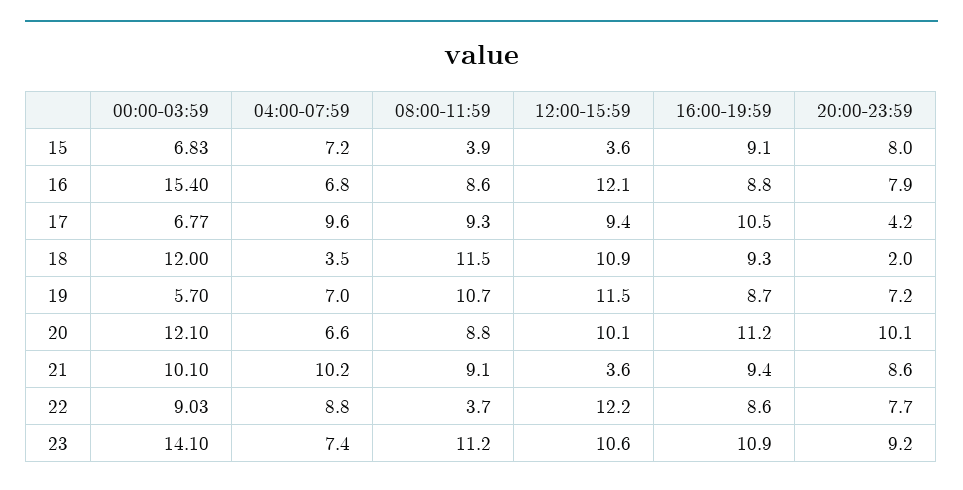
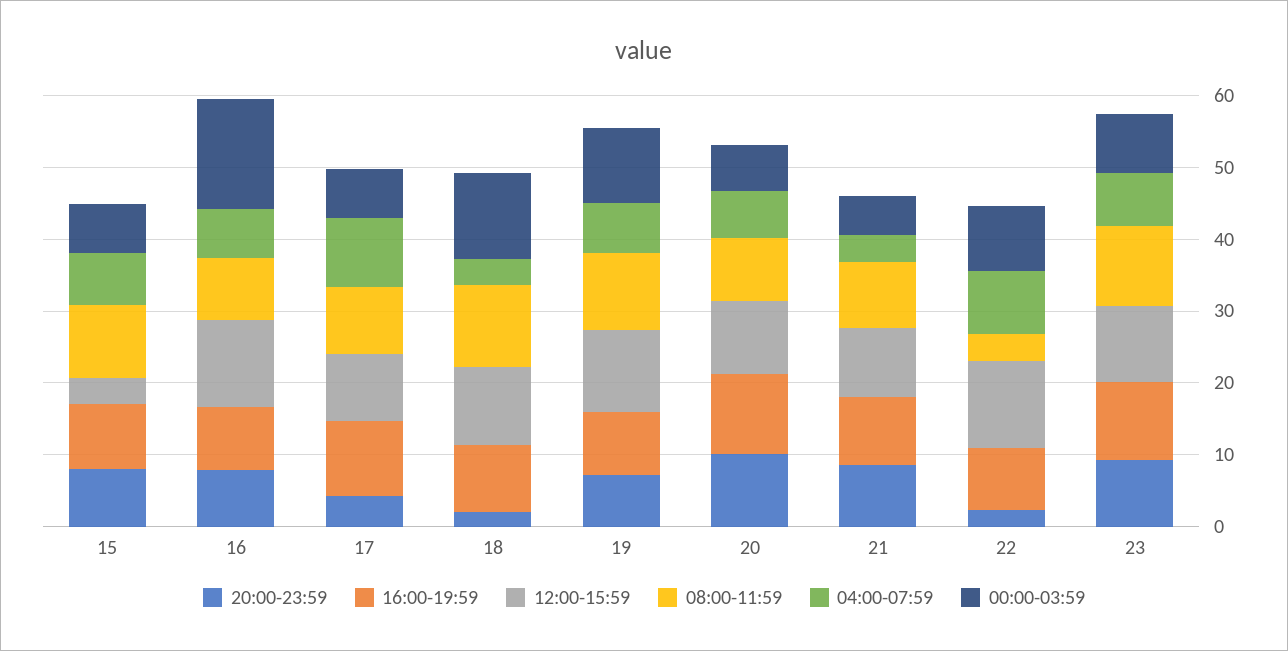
  {
    "00:00-03:59": {
      "15": 6.83,
      "16": 15.4,
      "17": 6.77,
      "18": 12,
-     "19": 5.7,
+     "19": 10,
-     "20": 12.1,
+     "20": 6,
-     "21": 10.1,
+     "21": 6,
      "22": 9.03,
-     "23": 14.1
+     "23": 8
    },
    "04:00-07:59": {
      "15": 7.2,
      "16": 6.8,
      "17": 9.6,
      "18": 3.5,
      "19": 7,
      "20": 6.6,
-     "21": 10.2,
+     "21": 4,
      "22": 8.8,
      "23": 7.4
    },
    "08:00-11:59": {
-     "15": 3.9,
+     "15": 10,
      "16": 8.6,
      "17": 9.3,
      "18": 11.5,
      "19": 10.7,
      "20": 8.8,
      "21": 9.1,
      "22": 3.7,
      "23": 11.2
    },
    "12:00-15:59": {
      "15": 3.6,
      "16": 12.1,
      "17": 9.4,
      "18": 10.9,
      "19": 11.5,
      "20": 10.1,
-     "21": 3.6,
+     "21": 10,
      "22": 12.2,
      "23": 10.6
    },
    "16:00-19:59": {
      "15": 9.1,
      "16": 8.8,
      "17": 10.5,
      "18": 9.3,
      "19": 8.7,
      "20": 11.2,
      "21": 9.4,
      "22": 8.6,
      "23": 10.9
    },
    "20:00-23:59": {
      "15": 8,
      "16": 7.9,
      "17": 4.2,
      "18": 2,
      "19": 7.2,
      "20": 10.1,
      "21": 8.6,
-     "22": 7.7,
+     "22": 2,
      "23": 9.2
    }
  }

